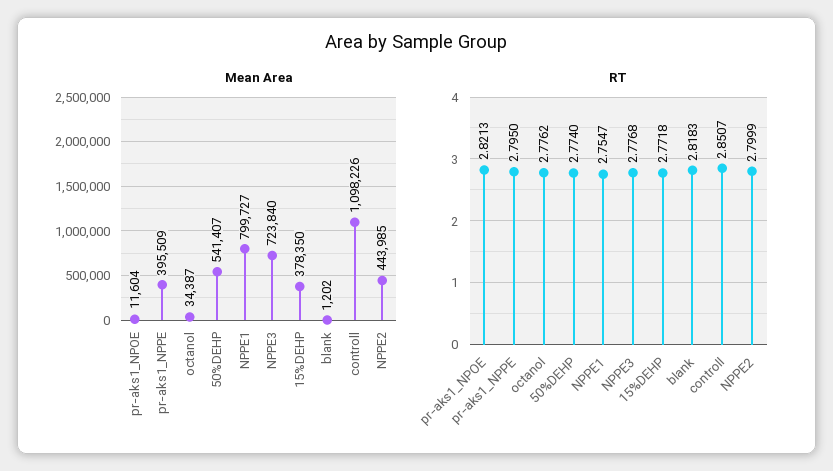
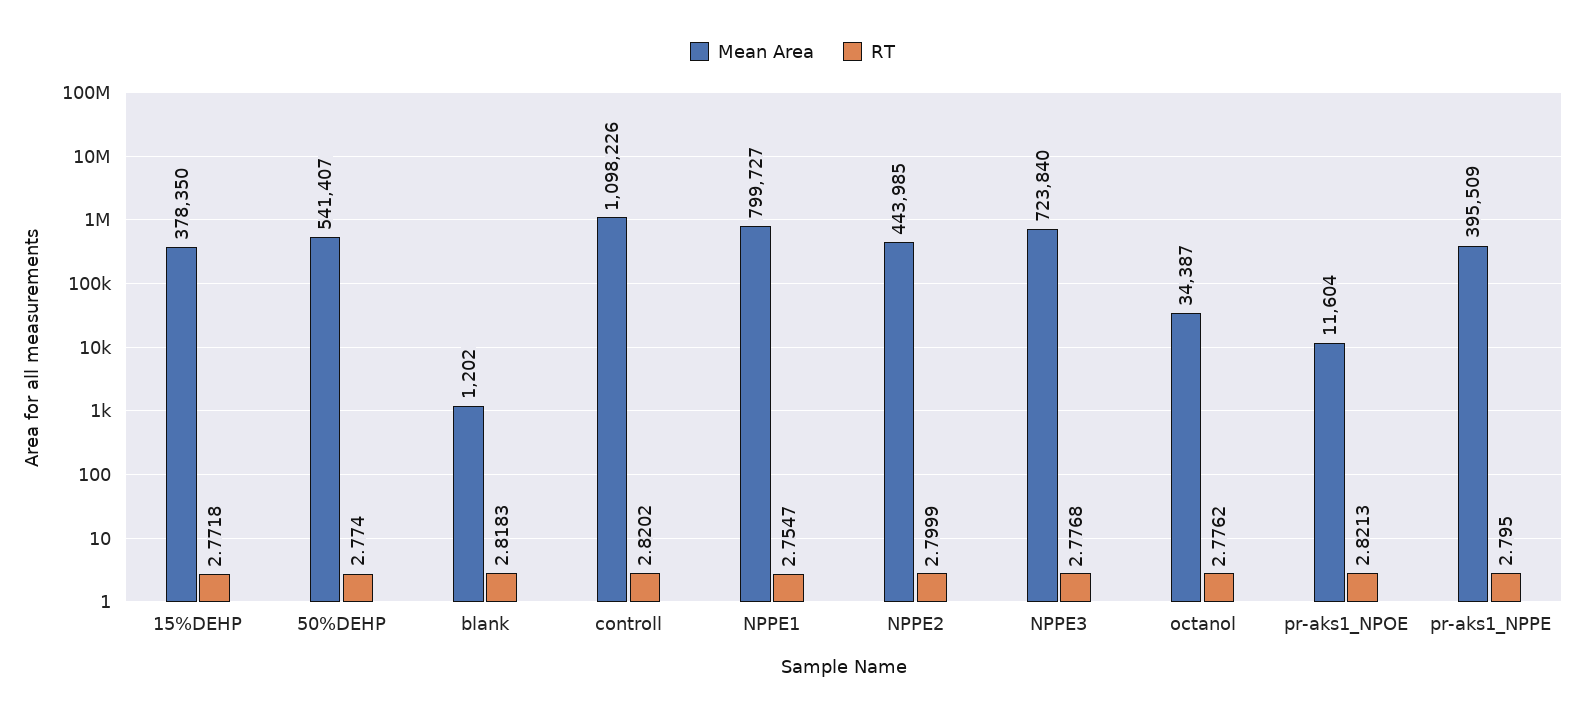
  {
    "Mean Area": {
      "pr-aks1_NPOE": 11604,
      "pr-aks1_NPPE": 395509,
      "octanol": 34387,
      "50%DEHP": 541407,
      "NPPE1": 799727,
      "NPPE3": 723840,
      "15%DEHP": 378350,
      "blank": 1202,
      "controll": 1098226,
      "NPPE2": 443985
    },
    "RT": {
      "pr-aks1_NPOE": 2.8213,
      "pr-aks1_NPPE": 2.795,
      "octanol": 2.7762,
      "50%DEHP": 2.774,
      "NPPE1": 2.7547,
      "NPPE3": 2.7768,
      "15%DEHP": 2.7718,
      "blank": 2.8183,
-     "controll": 2.8507,
+     "controll": 2.8202,
      "NPPE2": 2.7999
    }
  }

